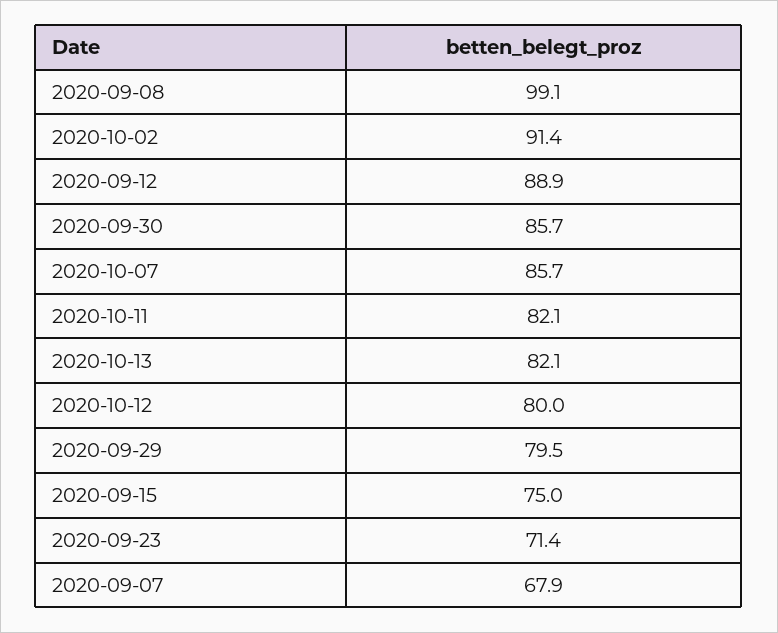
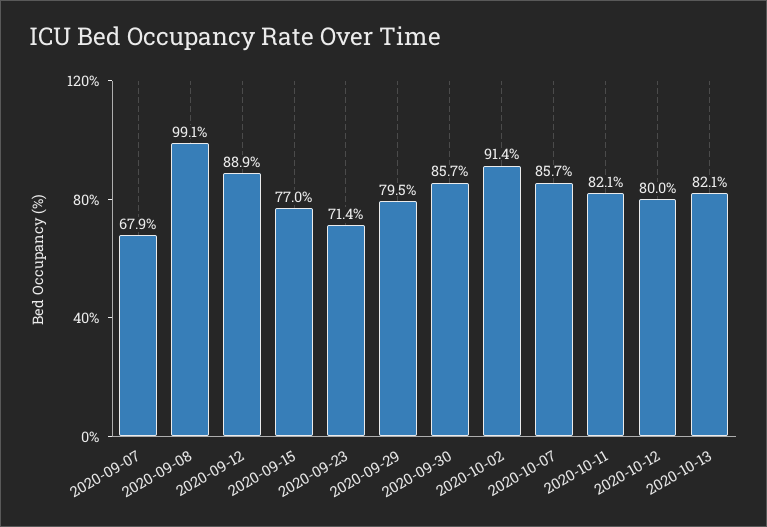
  {
    "2020-09-08": 99.1,
    "2020-10-02": 91.4,
    "2020-09-12": 88.9,
    "2020-09-30": 85.7,
    "2020-10-07": 85.7,
    "2020-10-11": 82.1,
    "2020-10-13": 82.1,
    "2020-10-12": 80,
    "2020-09-29": 79.5,
-   "2020-09-15": 75,
+   "2020-09-15": 77,
    "2020-09-23": 71.4,
    "2020-09-07": 67.9
  }

